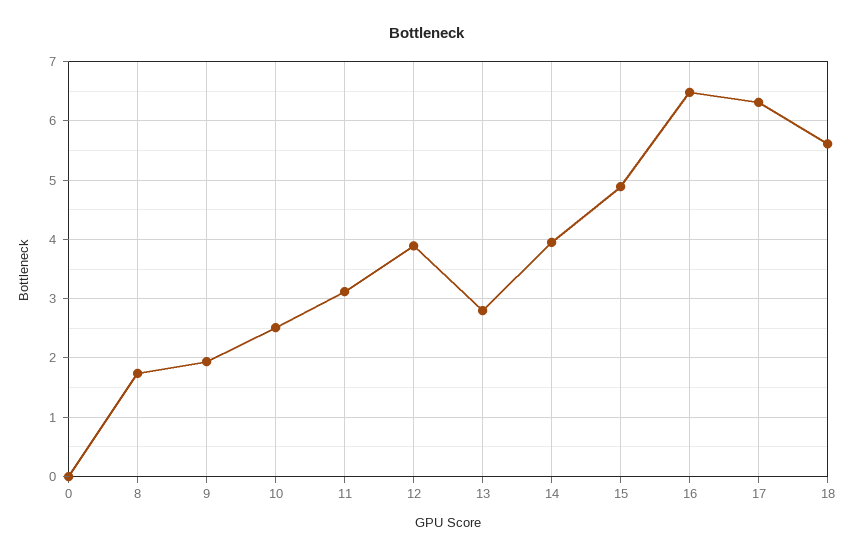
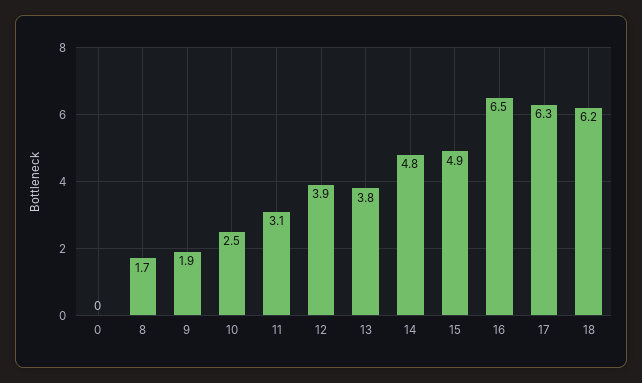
  {
    "0": 0,
    "8": 1.7,
    "9": 1.9,
    "10": 2.5,
    "11": 3.1,
    "12": 3.9,
-   "13": 2.8,
+   "13": 3.8,
-   "14": 4,
+   "14": 4.8,
    "15": 4.9,
    "16": 6.5,
    "17": 6.3,
-   "18": 5.6
+   "18": 6.2
  }

